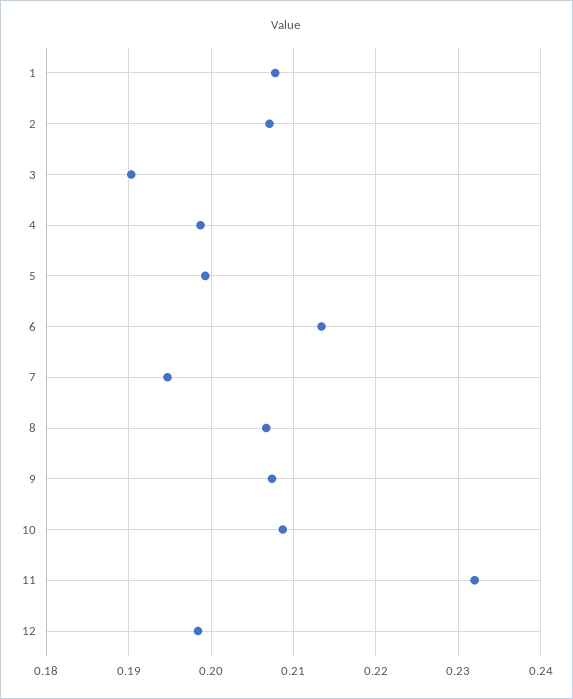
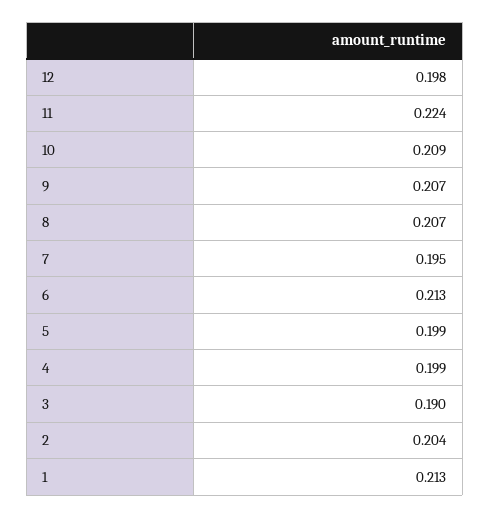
  {
-   "1": 0.208,
+   "1": 0.213,
-   "2": 0.207,
+   "2": 0.204,
    "3": 0.19,
    "4": 0.199,
    "5": 0.199,
    "6": 0.213,
    "7": 0.195,
    "8": 0.207,
    "9": 0.207,
    "10": 0.209,
-   "11": 0.232,
+   "11": 0.224,
    "12": 0.198
  }

